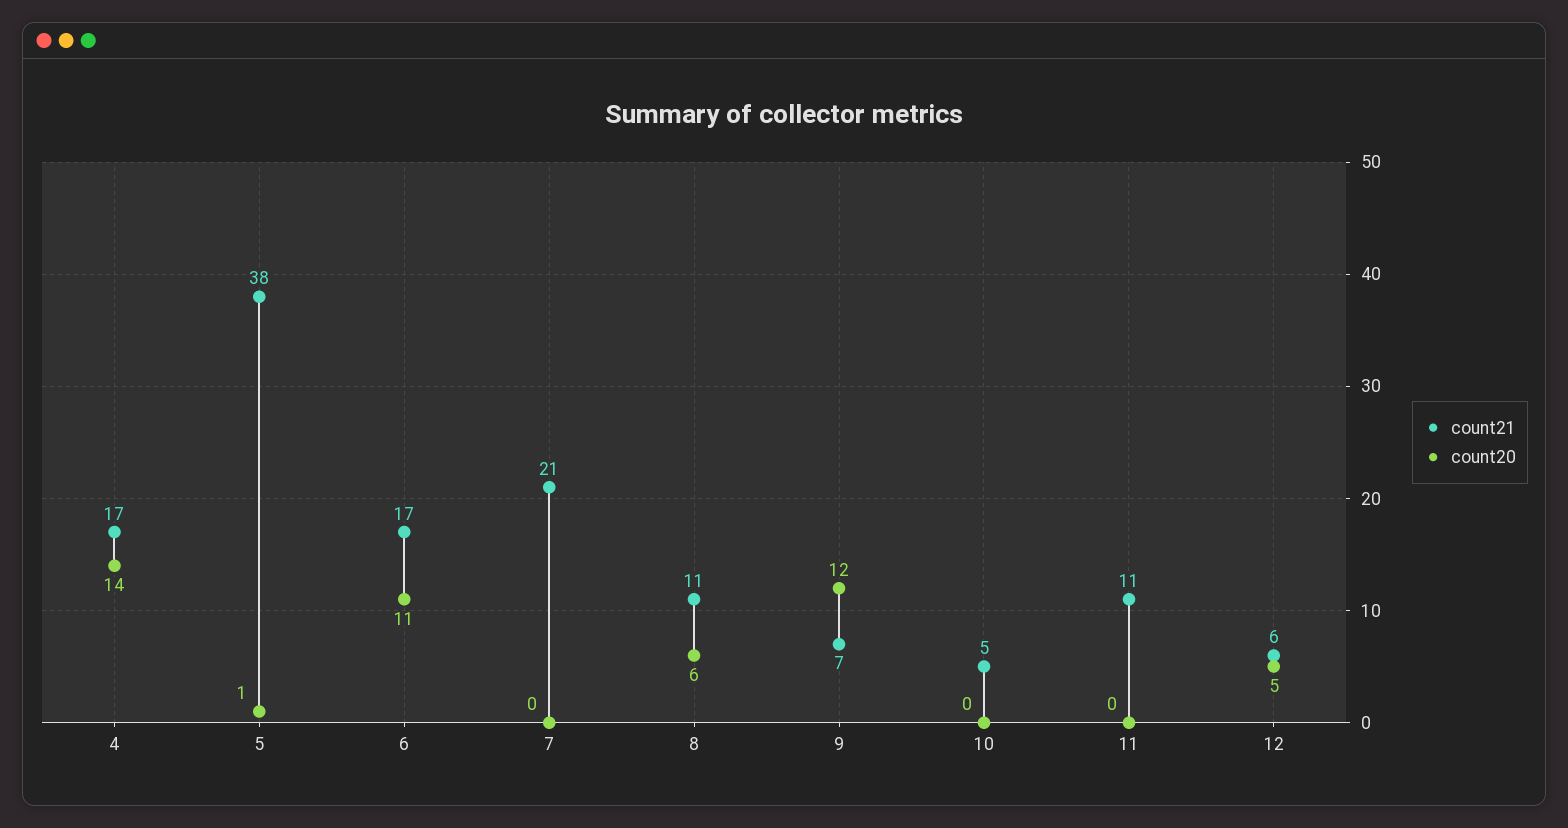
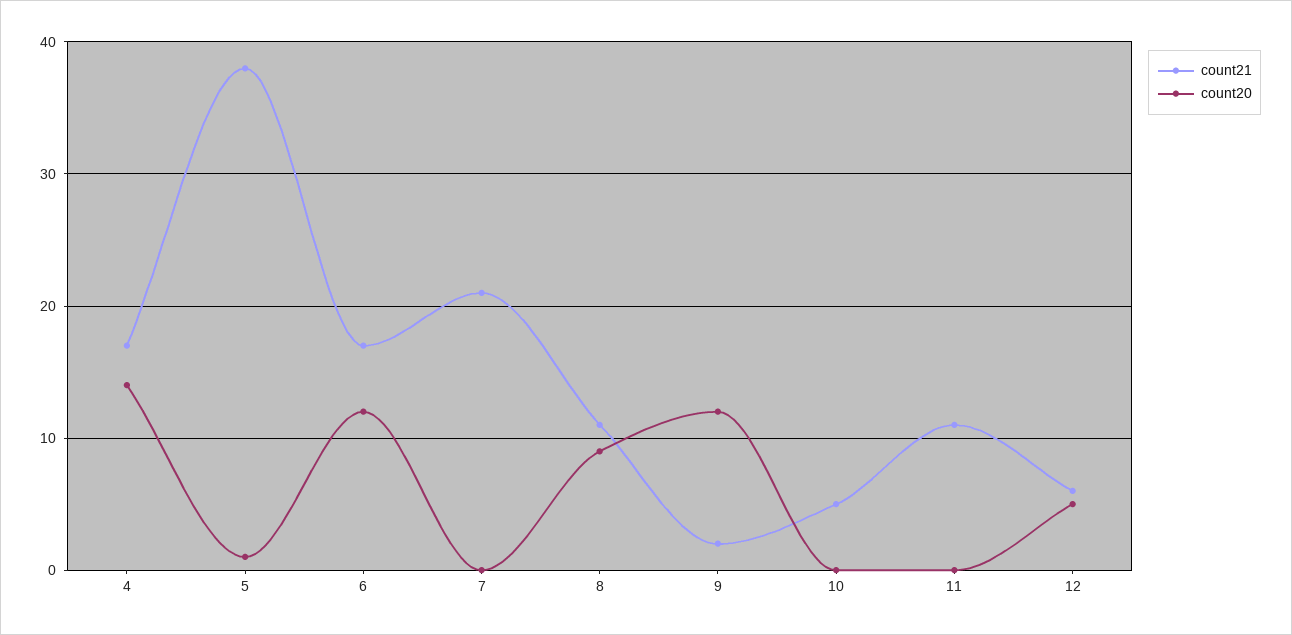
  {
    "count21": {
      "4": 17,
      "5": 38,
      "6": 17,
      "7": 21,
      "8": 11,
-     "9": 7,
+     "9": 2,
      "10": 5,
      "11": 11,
      "12": 6
    },
    "count20": {
      "4": 14,
      "5": 1,
-     "6": 11,
+     "6": 12,
      "7": 0,
-     "8": 6,
+     "8": 9,
      "9": 12,
      "10": 0,
      "11": 0,
      "12": 5
    }
  }

